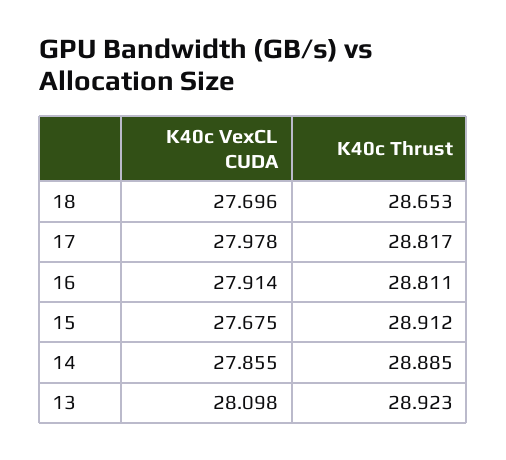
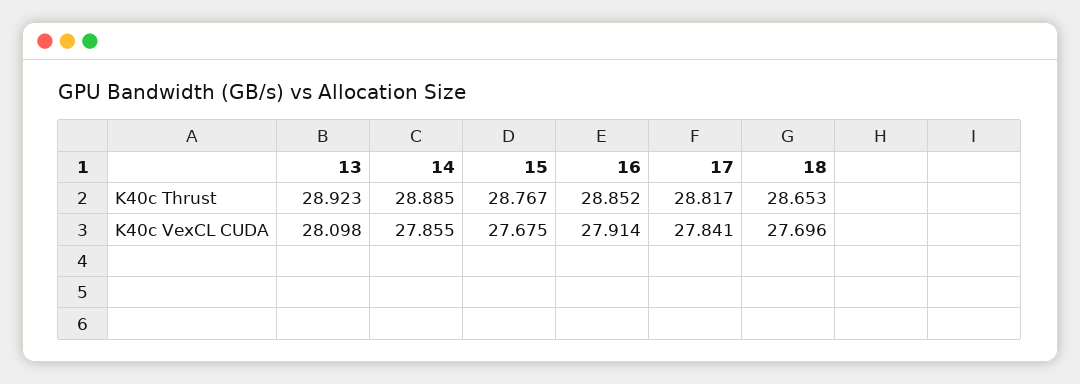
  {
    "K40c VexCL CUDA": {
      "18": 27.696,
-     "17": 27.978,
+     "17": 27.841,
      "16": 27.914,
      "15": 27.675,
      "14": 27.855,
      "13": 28.098
    },
    "K40c Thrust": {
      "18": 28.653,
      "17": 28.817,
-     "16": 28.811,
+     "16": 28.852,
-     "15": 28.912,
+     "15": 28.767,
      "14": 28.885,
      "13": 28.923
    }
  }

